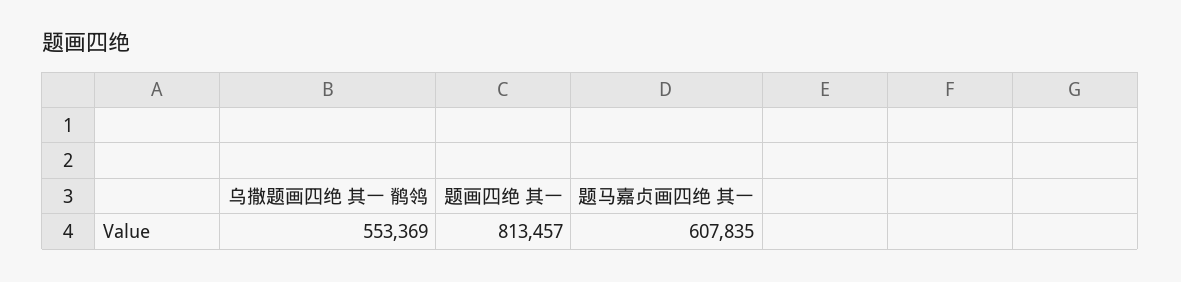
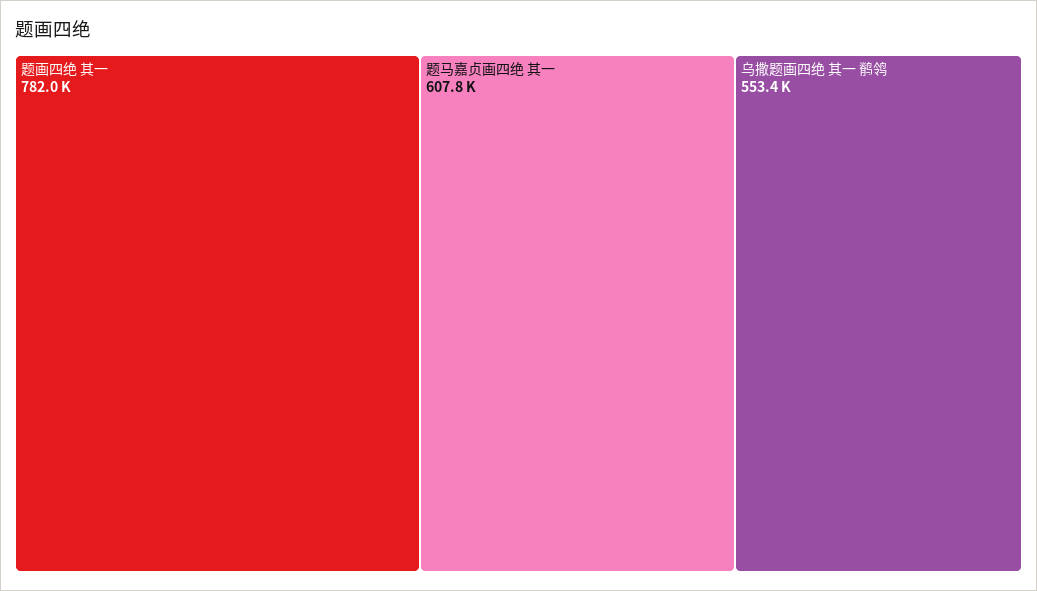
  {
    "乌撒题画四绝 其一 鹡鸰": 553369,
-   "题画四绝 其一": 813457,
+   "题画四绝 其一": 782000,
    "题马嘉贞画四绝 其一": 607835
  }

